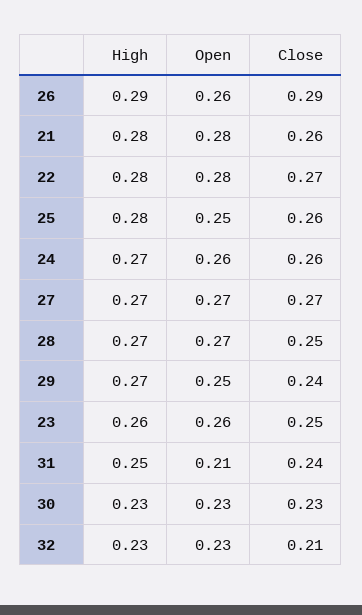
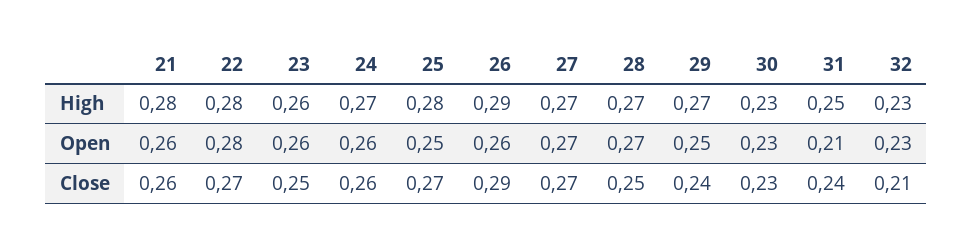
  {
    "High": {
      "26": 0.29,
      "21": 0.28,
      "22": 0.28,
      "25": 0.28,
      "24": 0.27,
      "27": 0.27,
      "28": 0.27,
      "29": 0.27,
      "23": 0.26,
      "31": 0.25,
      "30": 0.23,
      "32": 0.23
    },
    "Open": {
      "26": 0.26,
-     "21": 0.28,
+     "21": 0.26,
      "22": 0.28,
      "25": 0.25,
      "24": 0.26,
      "27": 0.27,
      "28": 0.27,
      "29": 0.25,
      "23": 0.26,
      "31": 0.21,
      "30": 0.23,
      "32": 0.23
    },
    "Close": {
      "26": 0.29,
      "21": 0.26,
      "22": 0.27,
-     "25": 0.26,
+     "25": 0.27,
      "24": 0.26,
      "27": 0.27,
      "28": 0.25,
      "29": 0.24,
      "23": 0.25,
      "31": 0.24,
      "30": 0.23,
      "32": 0.21
    }
  }

